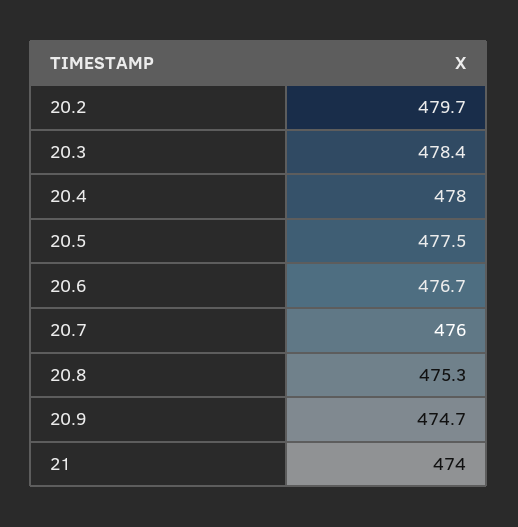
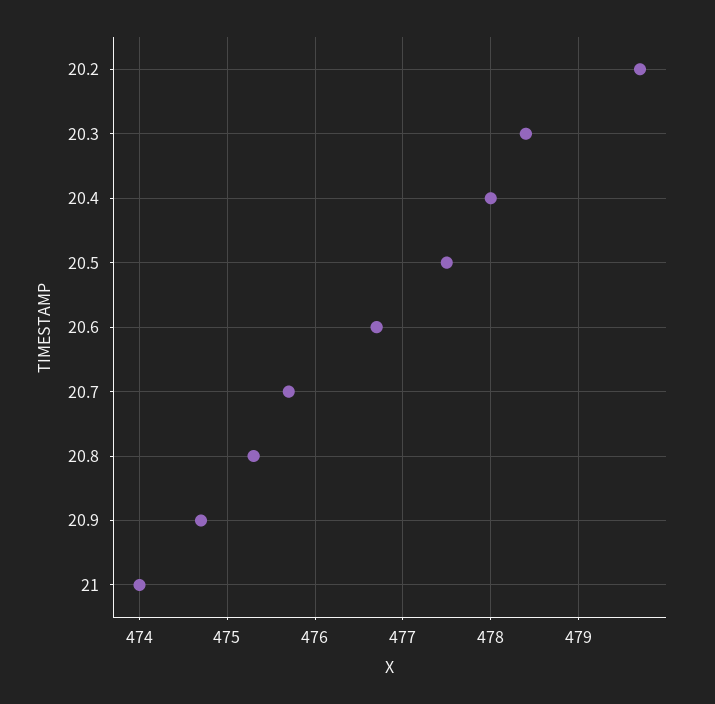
  {
    "20.2": 479.7,
    "20.3": 478.4,
    "20.4": 478,
    "20.5": 477.5,
    "20.6": 476.7,
-   "20.7": 476,
+   "20.7": 475.7,
    "20.8": 475.3,
    "20.9": 474.7,
    "21": 474
  }

